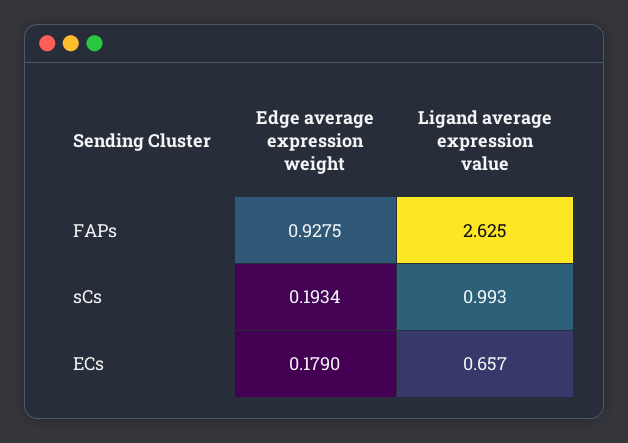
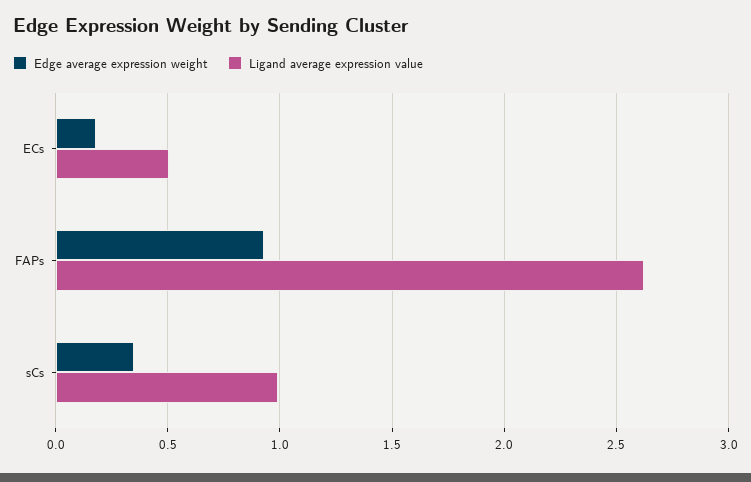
  {
    "Edge average expression weight": {
      "FAPs": 0.9275,
-     "sCs": 0.1934,
+     "sCs": 0.35,
      "ECs": 0.179
    },
    "Ligand average expression value": {
      "FAPs": 2.625,
      "sCs": 0.993,
-     "ECs": 0.657
+     "ECs": 0.5
    }
  }

